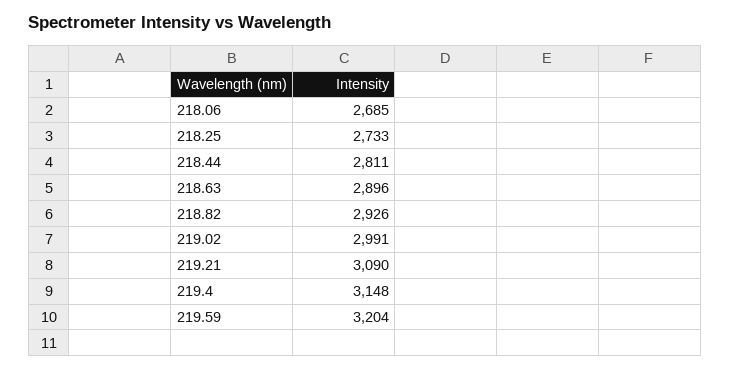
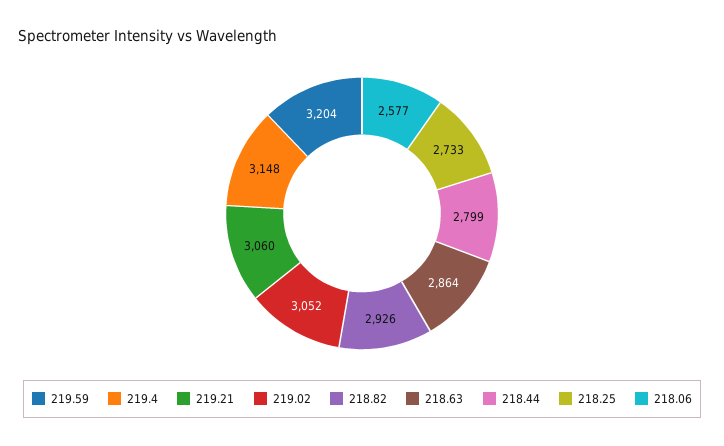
  {
-   "218.06": 2685,
+   "218.06": 2577,
    "218.25": 2733,
-   "218.44": 2811,
+   "218.44": 2799,
-   "218.63": 2896,
+   "218.63": 2864,
    "218.82": 2926,
-   "219.02": 2991,
+   "219.02": 3052,
-   "219.21": 3090,
+   "219.21": 3060,
    "219.4": 3148,
    "219.59": 3204
  }

